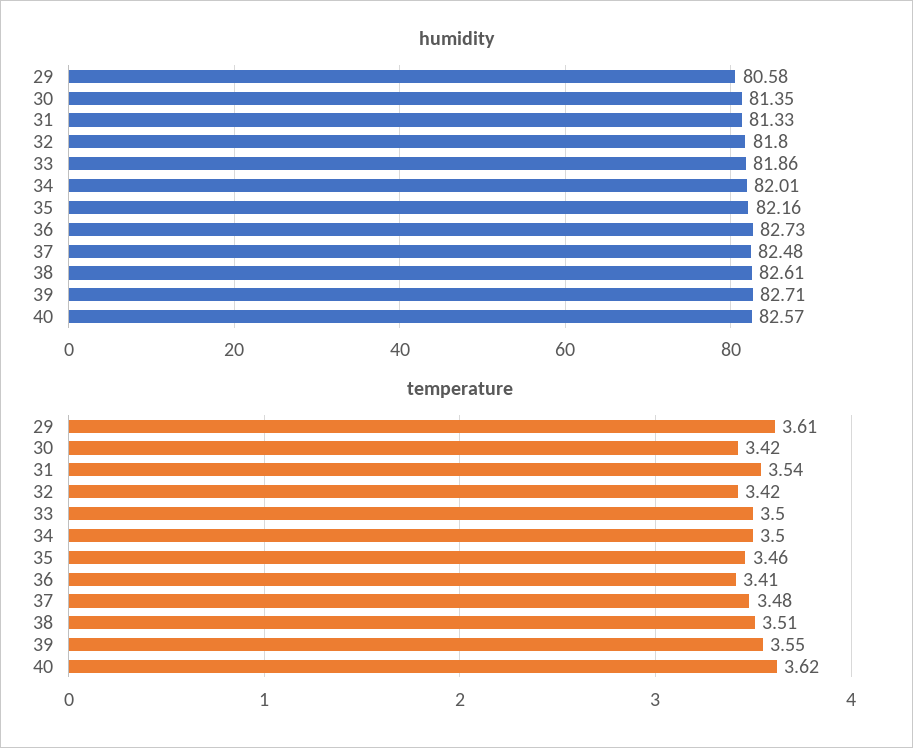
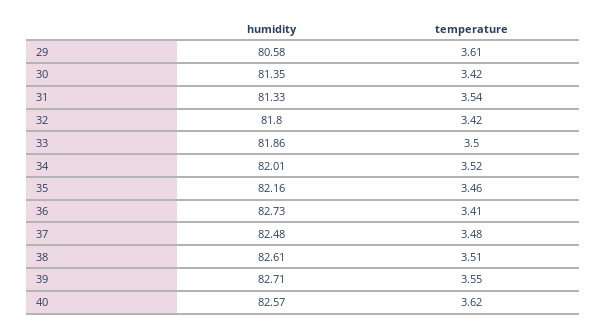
  {
    "humidity": {
      "29": 80.58,
      "30": 81.35,
      "31": 81.33,
      "32": 81.8,
      "33": 81.86,
      "34": 82.01,
      "35": 82.16,
      "36": 82.73,
      "37": 82.48,
      "38": 82.61,
      "39": 82.71,
      "40": 82.57
    },
    "temperature": {
      "29": 3.61,
      "30": 3.42,
      "31": 3.54,
      "32": 3.42,
      "33": 3.5,
-     "34": 3.5,
+     "34": 3.52,
      "35": 3.46,
      "36": 3.41,
      "37": 3.48,
      "38": 3.51,
      "39": 3.55,
      "40": 3.62
    }
  }

